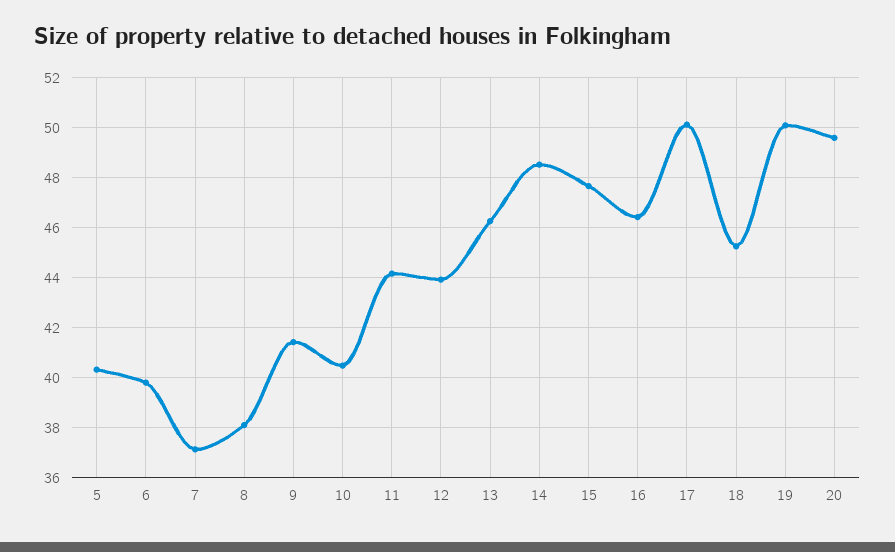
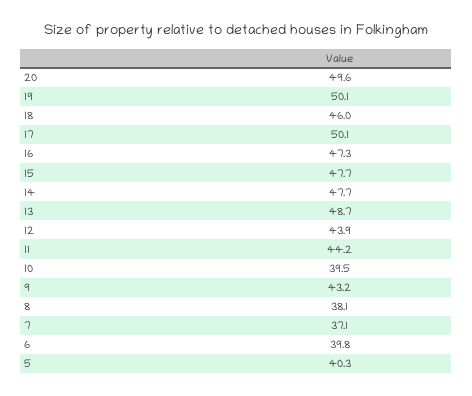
  {
    "5": 40.3,
    "6": 39.8,
    "7": 37.1,
    "8": 38.1,
-   "9": 41.5,
+   "9": 43.2,
-   "10": 40.5,
+   "10": 39.5,
    "11": 44.2,
    "12": 43.9,
-   "13": 46.25,
+   "13": 48.7,
-   "14": 48.5,
+   "14": 47.7,
    "15": 47.7,
-   "16": 46.5,
+   "16": 47.3,
    "17": 50.1,
-   "18": 45.25,
+   "18": 46,
    "19": 50.1,
    "20": 49.6
  }

